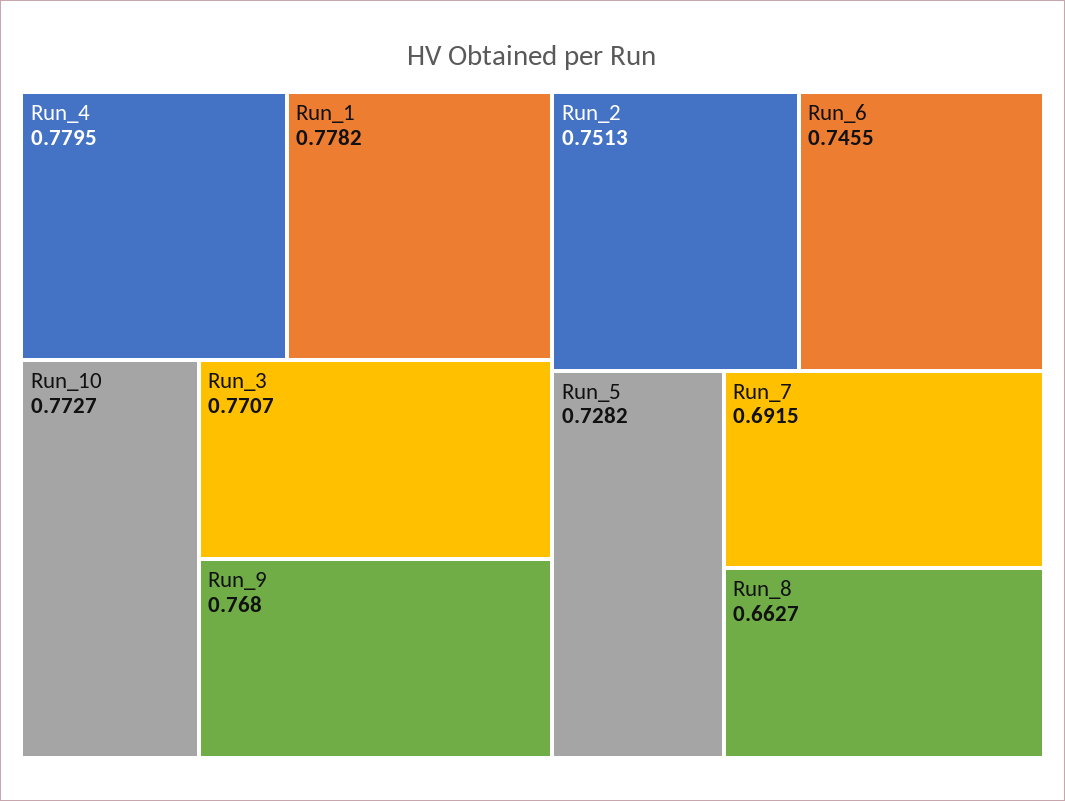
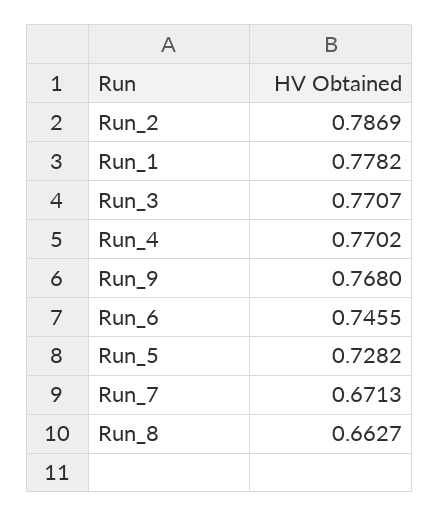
  {
-   "Run_4": 0.7795,
+   "Run_4": 0.7702,
    "Run_1": 0.7782,
-   "Run_10": 0.7727,
    "Run_3": 0.7707,
    "Run_9": 0.768,
-   "Run_2": 0.7513,
+   "Run_2": 0.7869,
    "Run_6": 0.7455,
    "Run_5": 0.7282,
-   "Run_7": 0.6915,
+   "Run_7": 0.6713,
    "Run_8": 0.6627
  }

